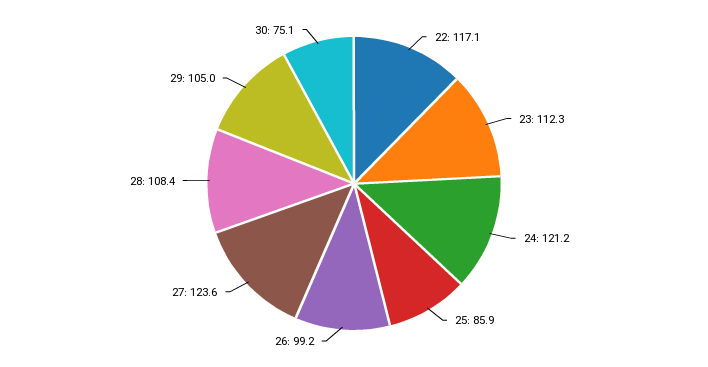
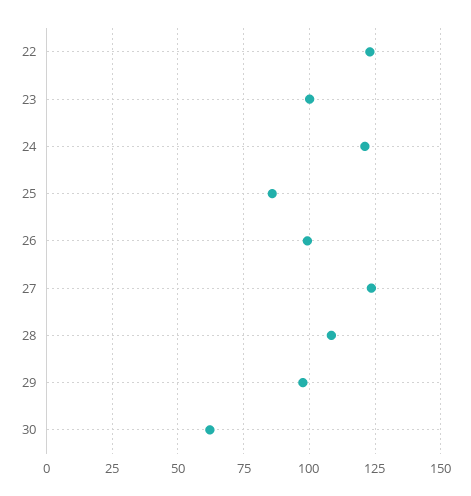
  {
-   "22": 117.1,
+   "22": 122.5,
-   "23": 112.3,
+   "23": 100,
    "24": 121.2,
    "25": 85.9,
    "26": 99.2,
    "27": 123.6,
    "28": 108.4,
-   "29": 105,
+   "29": 97.5,
-   "30": 75.1
+   "30": 62.5
  }

